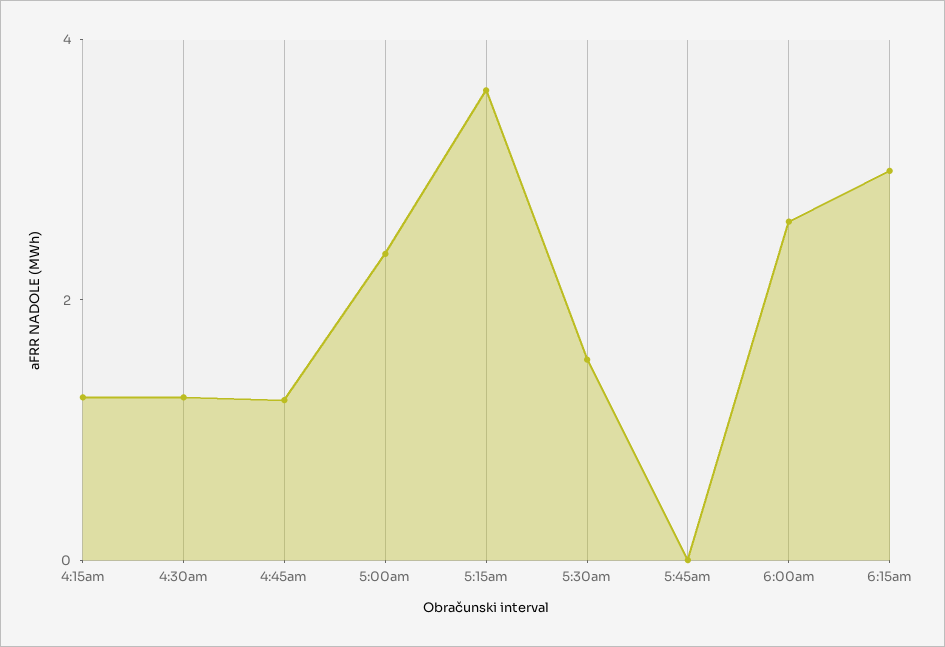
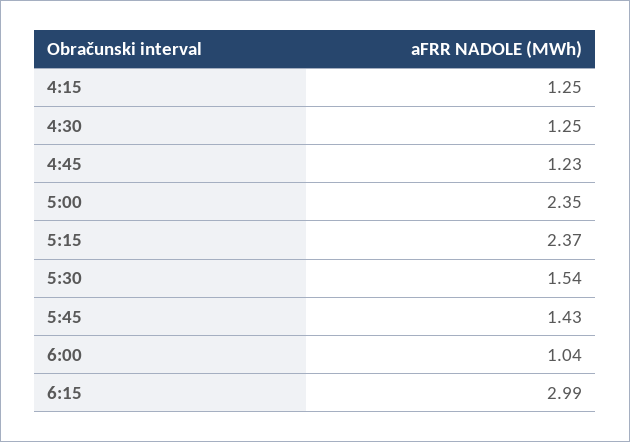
  {
    "4:15am": 1.25,
    "4:30am": 1.25,
    "4:45am": 1.23,
    "5:00am": 2.35,
-   "5:15am": 3.5,
+   "5:15am": 2.37,
    "5:30am": 1.54,
-   "5:45am": 0,
+   "5:45am": 1.43,
-   "6:00am": 2.5,
+   "6:00am": 1.04,
    "6:15am": 2.99
  }

